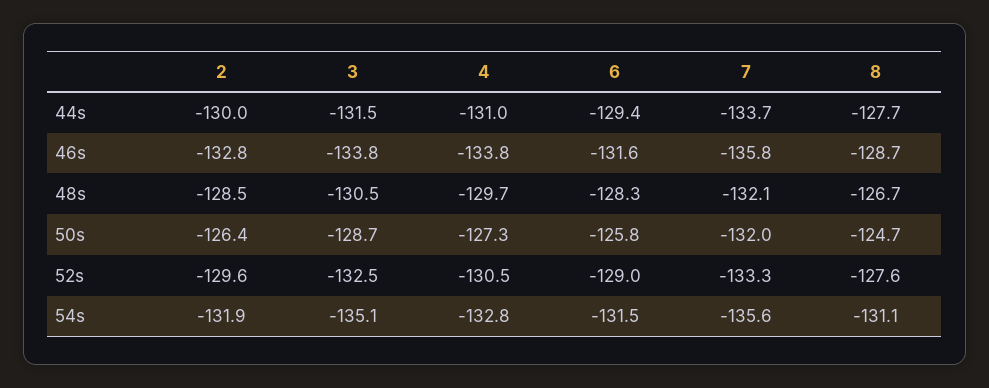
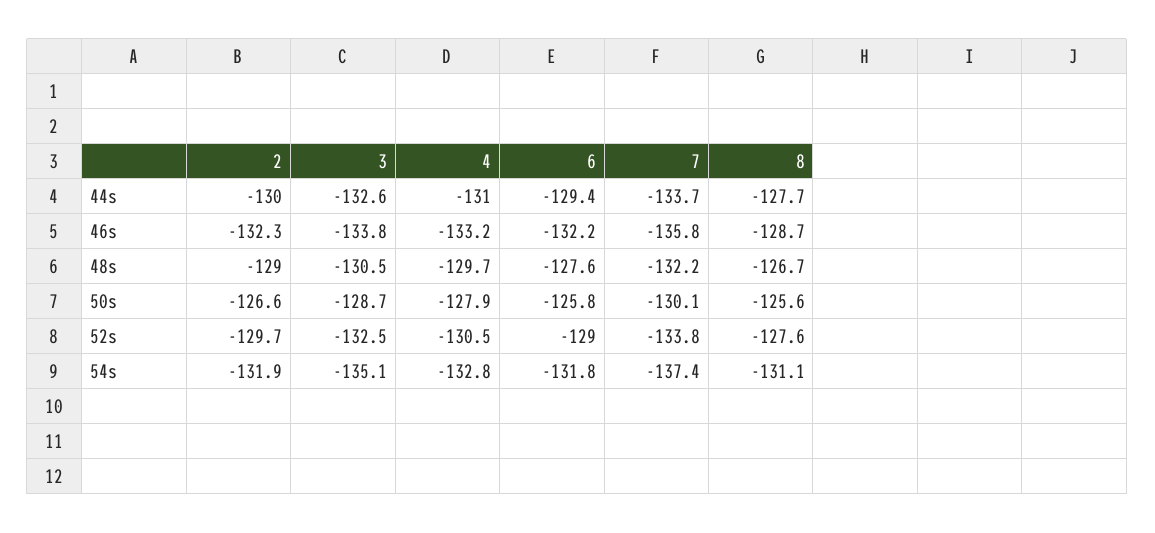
  {
    "2": {
      "44s": -130,
-     "46s": -132.8,
+     "46s": -132.3,
-     "48s": -128.5,
+     "48s": -129,
-     "50s": -126.4,
+     "50s": -126.6,
-     "52s": -129.6,
+     "52s": -129.7,
      "54s": -131.9
    },
    "3": {
-     "44s": -131.5,
+     "44s": -132.6,
      "46s": -133.8,
      "48s": -130.5,
      "50s": -128.7,
      "52s": -132.5,
      "54s": -135.1
    },
    "4": {
      "44s": -131,
-     "46s": -133.8,
+     "46s": -133.2,
      "48s": -129.7,
-     "50s": -127.3,
+     "50s": -127.9,
      "52s": -130.5,
      "54s": -132.8
    },
    "6": {
      "44s": -129.4,
-     "46s": -131.6,
+     "46s": -132.2,
-     "48s": -128.3,
+     "48s": -127.6,
      "50s": -125.8,
      "52s": -129,
-     "54s": -131.5
+     "54s": -131.8
    },
    "7": {
      "44s": -133.7,
      "46s": -135.8,
-     "48s": -132.1,
+     "48s": -132.2,
-     "50s": -132,
+     "50s": -130.1,
-     "52s": -133.3,
+     "52s": -133.8,
-     "54s": -135.6
+     "54s": -137.4
    },
    "8": {
      "44s": -127.7,
      "46s": -128.7,
      "48s": -126.7,
-     "50s": -124.7,
+     "50s": -125.6,
      "52s": -127.6,
      "54s": -131.1
    }
  }

